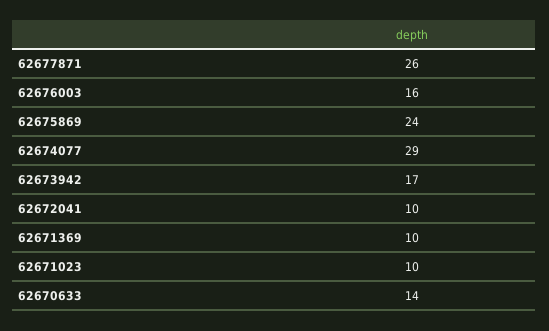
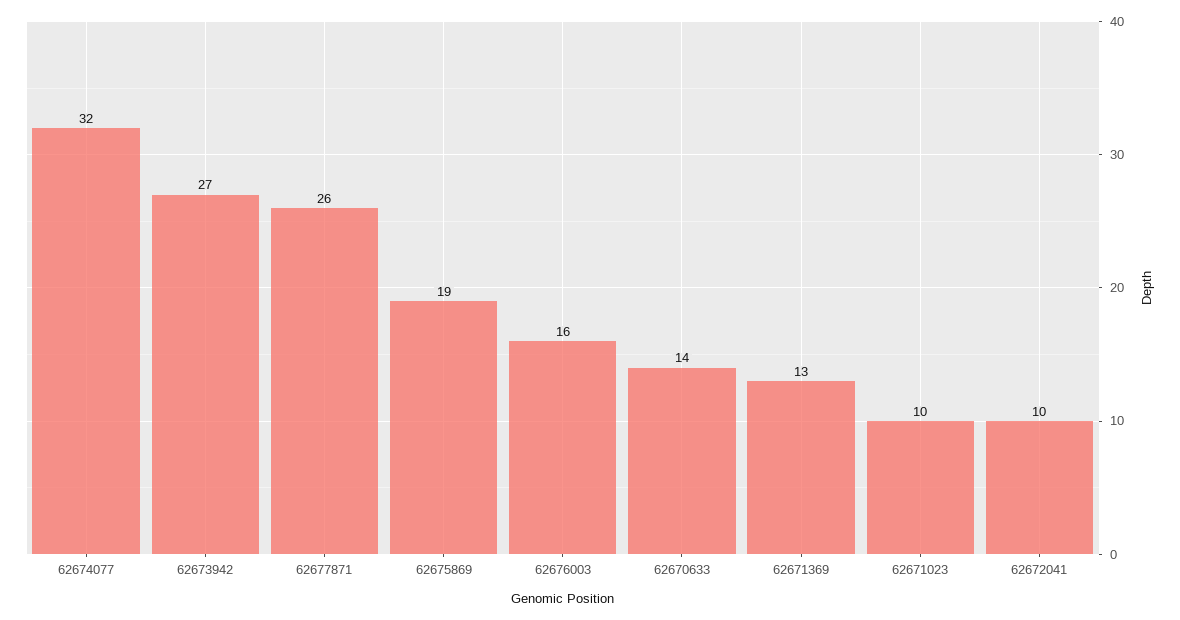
  {
    "62677871": 26,
    "62676003": 16,
-   "62675869": 24,
+   "62675869": 19,
-   "62674077": 29,
+   "62674077": 32,
-   "62673942": 17,
+   "62673942": 27,
    "62672041": 10,
-   "62671369": 10,
+   "62671369": 13,
    "62671023": 10,
    "62670633": 14
  }

